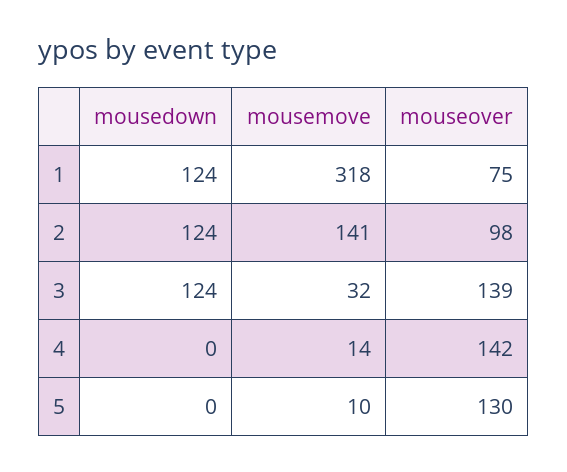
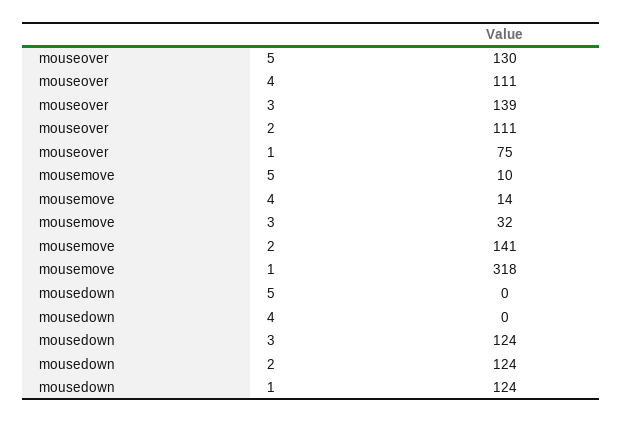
  {
    "mousedown": {
      "1": 124,
      "2": 124,
      "3": 124,
      "4": 0,
      "5": 0
    },
    "mousemove": {
      "1": 318,
      "2": 141,
      "3": 32,
      "4": 14,
      "5": 10
    },
    "mouseover": {
      "1": 75,
-     "2": 98,
+     "2": 111,
      "3": 139,
-     "4": 142,
+     "4": 111,
      "5": 130
    }
  }

